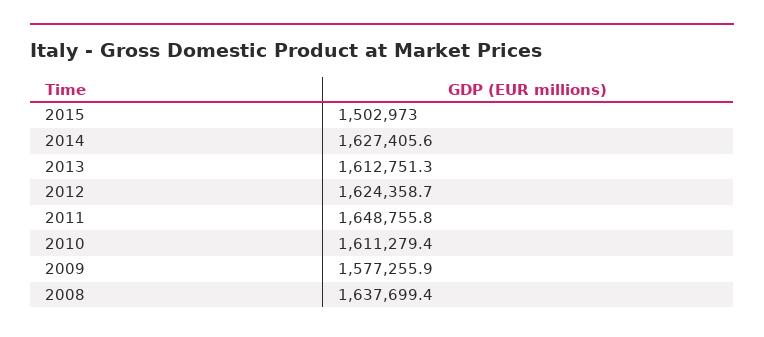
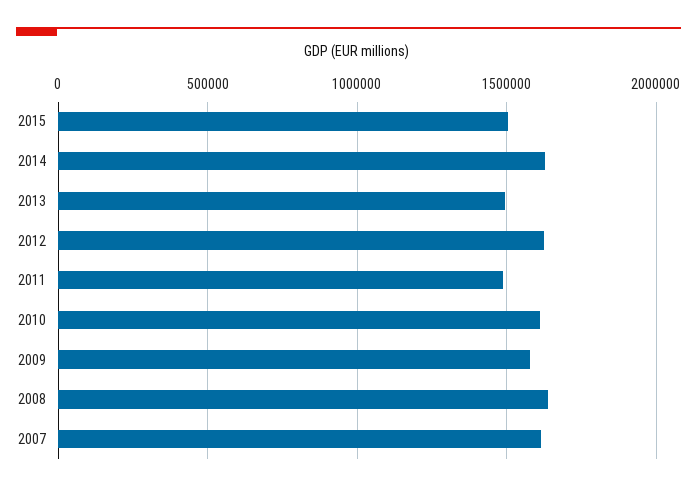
  {
    "2015": 1502973,
    "2014": 1627405.6,
-   "2013": 1612751.3,
+   "2013": 1500000,
    "2012": 1624358.7,
-   "2011": 1648755.8,
+   "2011": 1500000,
    "2010": 1611279.4,
    "2009": 1577255.9,
-   "2008": 1637699.4
+   "2008": 1637699.4,
+   "2007": 1600000
  }

